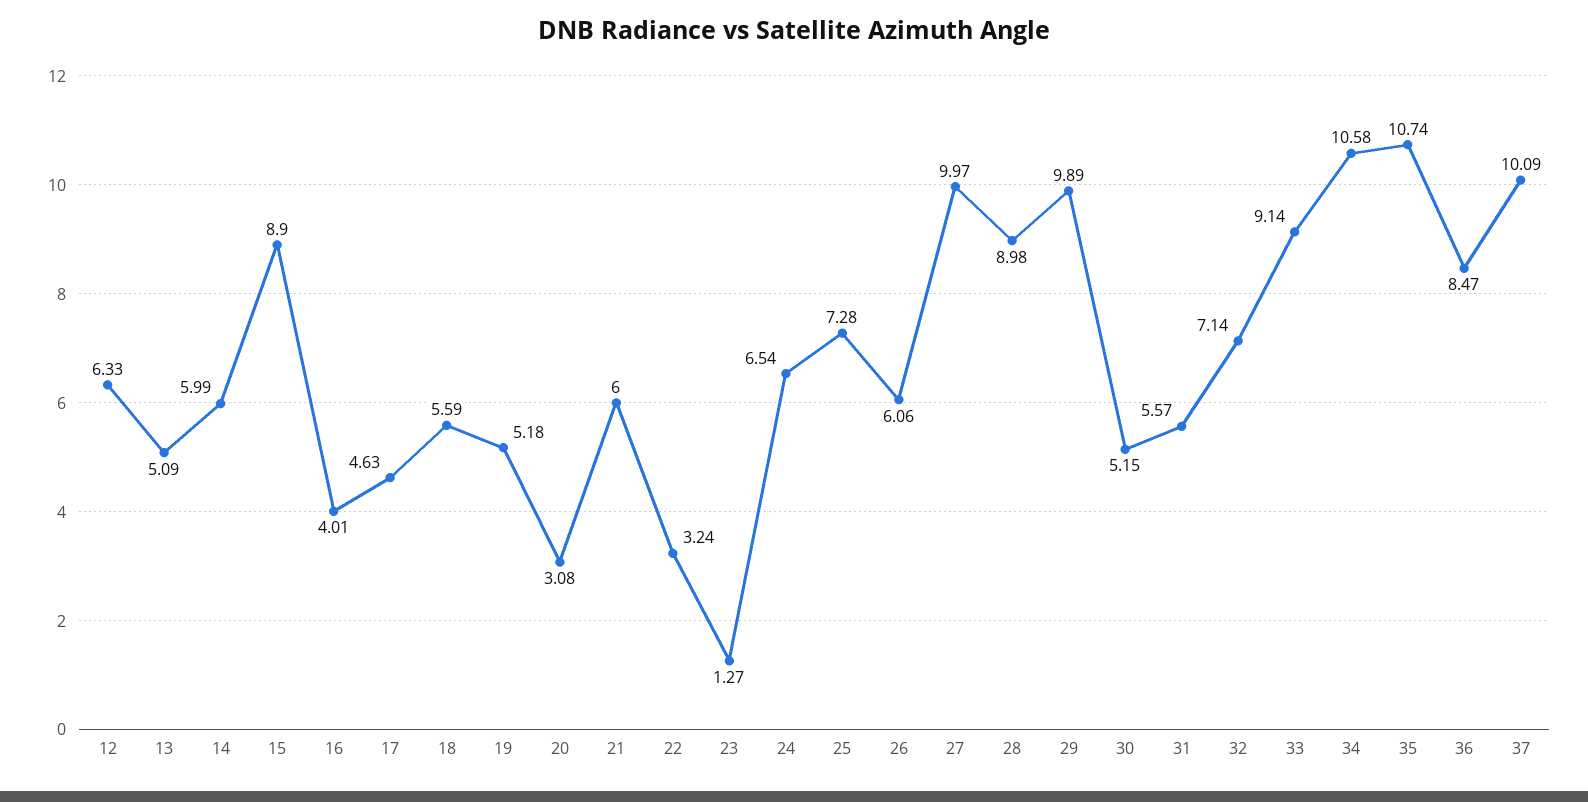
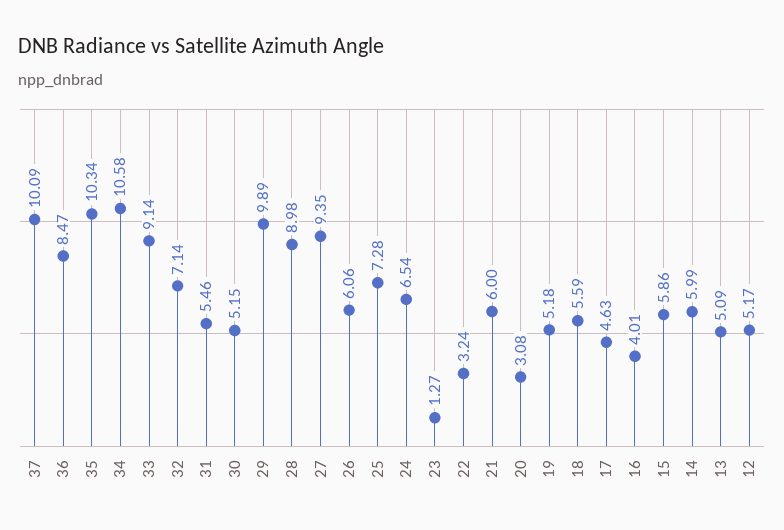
  {
-   "12": 6.33,
+   "12": 5.17,
    "13": 5.09,
    "14": 5.99,
-   "15": 8.9,
+   "15": 5.86,
    "16": 4.01,
    "17": 4.63,
    "18": 5.59,
    "19": 5.18,
    "20": 3.08,
    "21": 6,
    "22": 3.24,
    "23": 1.27,
    "24": 6.54,
    "25": 7.28,
    "26": 6.06,
-   "27": 9.97,
+   "27": 9.35,
    "28": 8.98,
    "29": 9.89,
    "30": 5.15,
-   "31": 5.57,
+   "31": 5.46,
    "32": 7.14,
    "33": 9.14,
    "34": 10.58,
-   "35": 10.74,
+   "35": 10.34,
    "36": 8.47,
    "37": 10.09
  }

